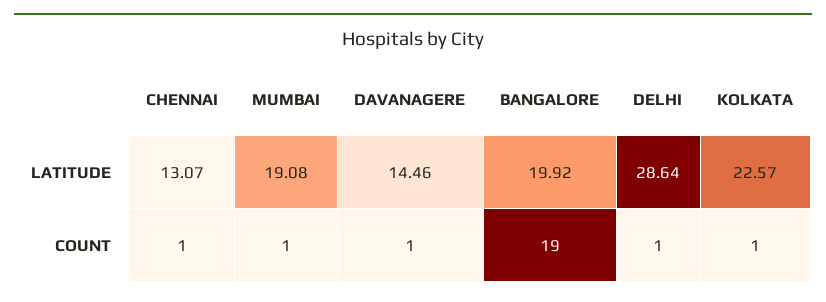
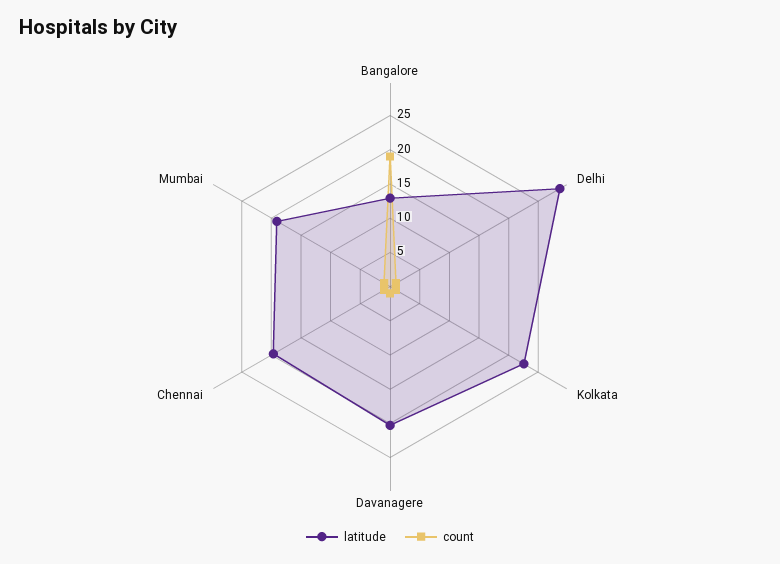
  {
    "LATITUDE": {
-     "CHENNAI": 13.07,
+     "CHENNAI": 20,
      "MUMBAI": 19.08,
-     "DAVANAGERE": 14.46,
+     "DAVANAGERE": 20,
-     "BANGALORE": 19.92,
+     "BANGALORE": 12.5,
      "DELHI": 28.64,
      "KOLKATA": 22.57
    },
    "COUNT": {
      "CHENNAI": 1,
      "MUMBAI": 1,
      "DAVANAGERE": 1,
      "BANGALORE": 19,
      "DELHI": 1,
      "KOLKATA": 1
    }
  }

